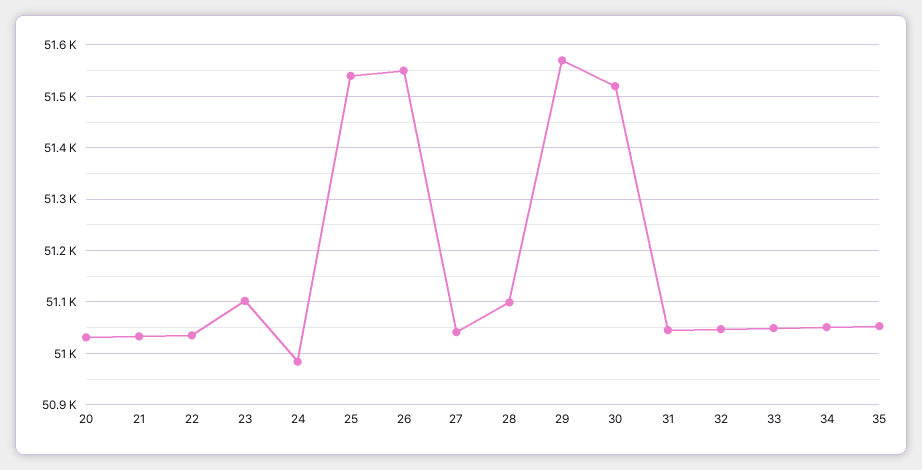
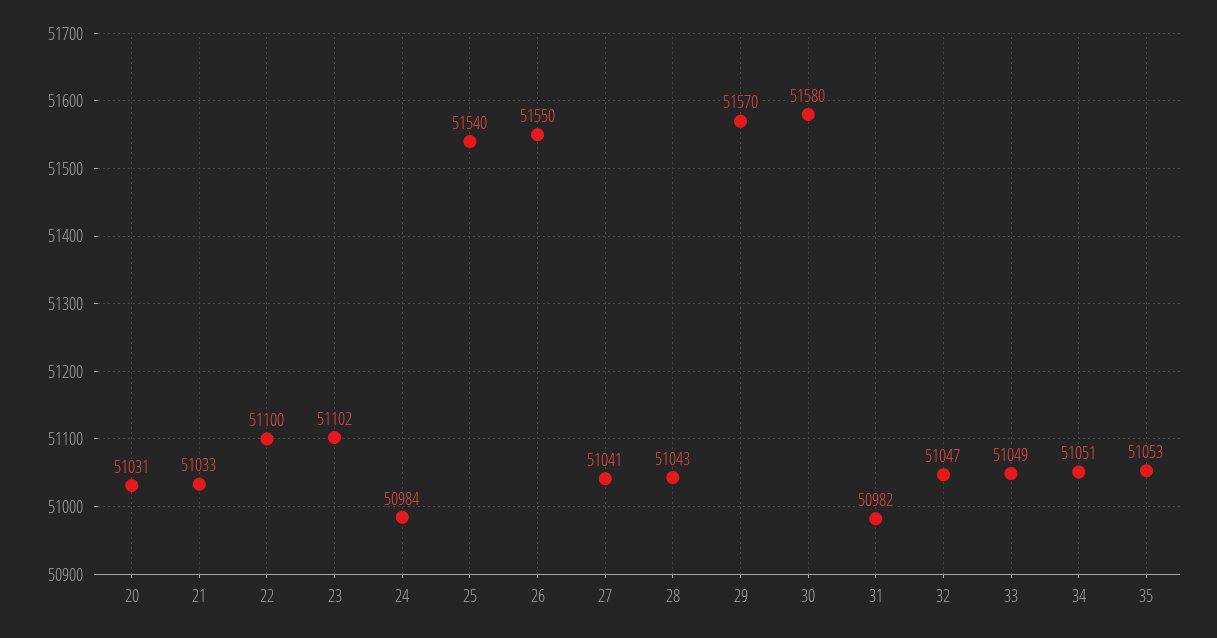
  {
    "20": 51031,
    "21": 51033,
-   "22": 51040,
+   "22": 51100,
    "23": 51102,
    "24": 50984,
    "25": 51540,
    "26": 51550,
    "27": 51041,
-   "28": 51100,
+   "28": 51043,
    "29": 51570,
-   "30": 51520,
+   "30": 51580,
-   "31": 51040,
+   "31": 50982,
    "32": 51047,
    "33": 51049,
    "34": 51051,
    "35": 51053
  }

